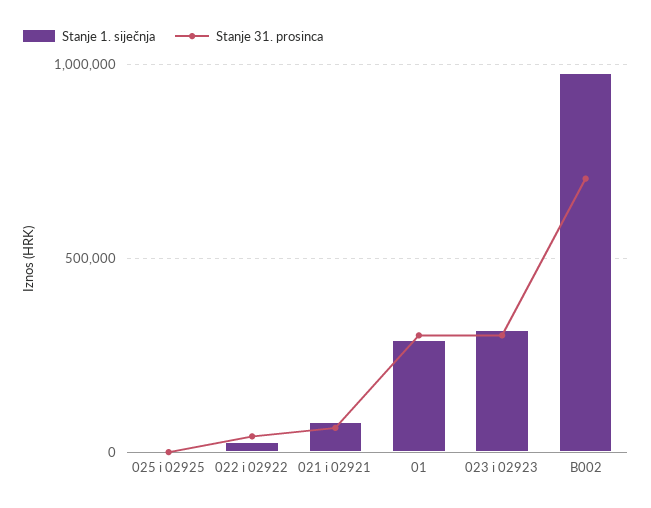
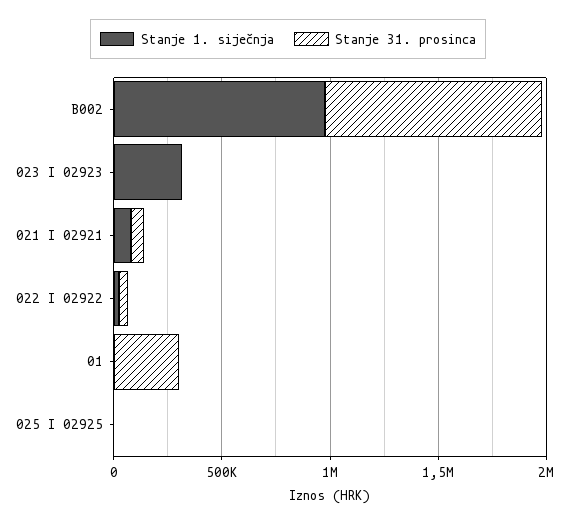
  {
    "Stanje 1. siječnja": {
      "025 i 02925": 0,
      "022 i 02922": 50000,
      "021 i 02921": 100000,
-     "01": 300000,
+     "01": 0,
      "023 i 02923": 300000,
      "B002": 1000000
    },
    "Stanje 31. prosinca": {
      "025 i 02925": 0,
      "022 i 02922": 50000,
      "021 i 02921": 50000,
      "01": 300000,
-     "023 i 02923": 300000,
+     "023 i 02923": 0,
-     "B002": 700000
+     "B002": 1000000
    }
  }

